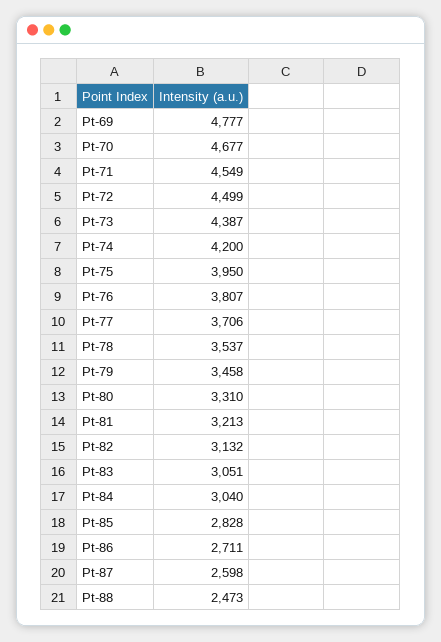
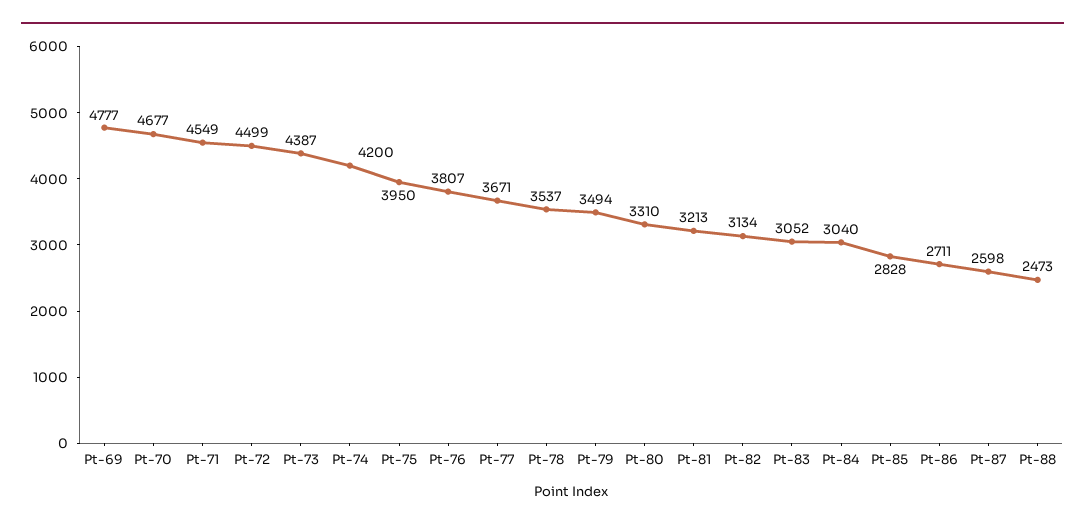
  {
    "Pt-69": 4777,
    "Pt-70": 4677,
    "Pt-71": 4549,
    "Pt-72": 4499,
    "Pt-73": 4387,
    "Pt-74": 4200,
    "Pt-75": 3950,
    "Pt-76": 3807,
-   "Pt-77": 3706,
+   "Pt-77": 3671,
    "Pt-78": 3537,
-   "Pt-79": 3458,
+   "Pt-79": 3494,
    "Pt-80": 3310,
    "Pt-81": 3213,
-   "Pt-82": 3132,
+   "Pt-82": 3134,
-   "Pt-83": 3051,
+   "Pt-83": 3052,
    "Pt-84": 3040,
    "Pt-85": 2828,
    "Pt-86": 2711,
    "Pt-87": 2598,
    "Pt-88": 2473
  }

